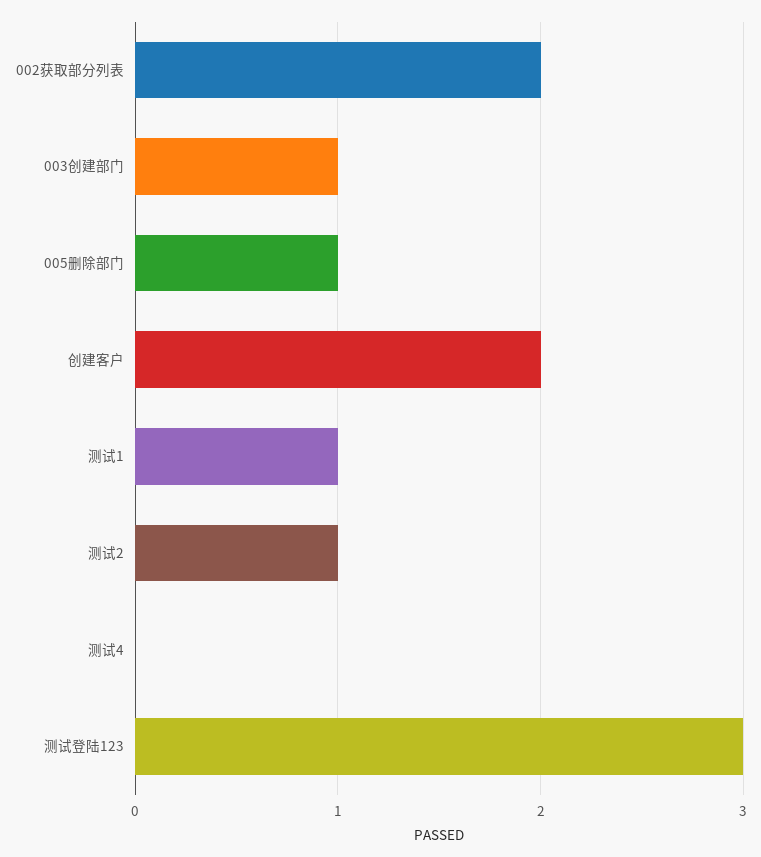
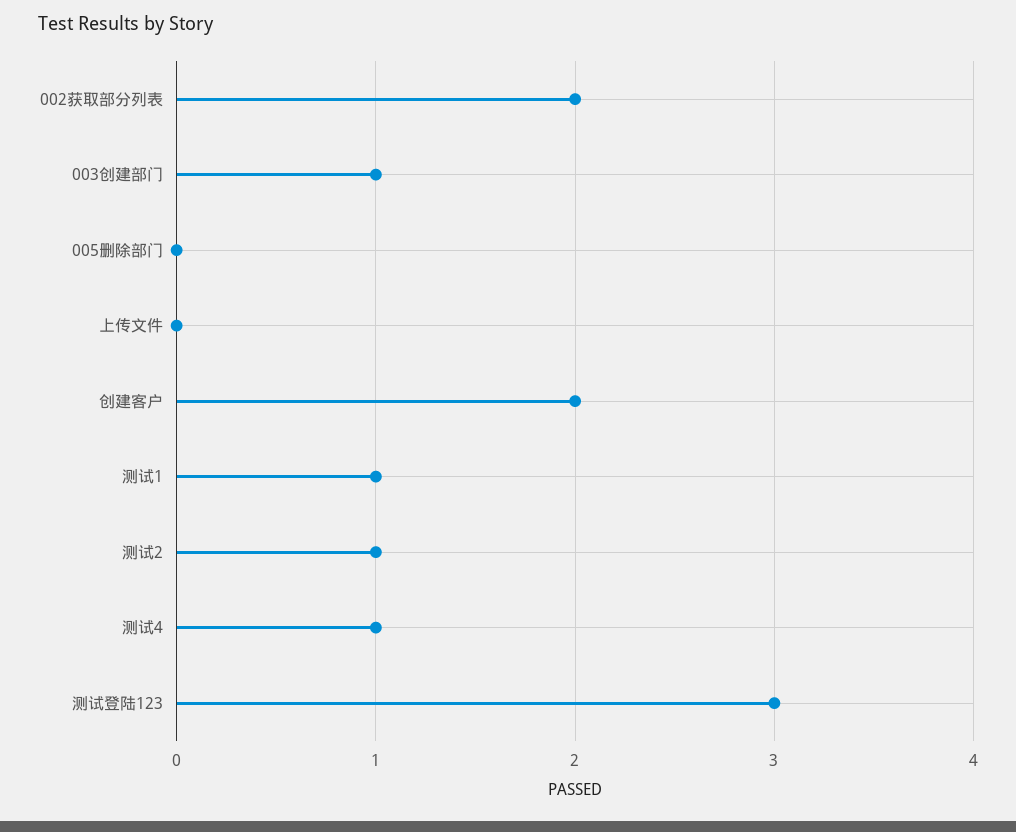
  {
    "002获取部分列表": 2,
    "003创建部门": 1,
-   "005删除部门": 1,
+   "005删除部门": 0,
    "创建客户": 2,
    "测试1": 1,
    "测试2": 1,
-   "测试4": 0,
+   "测试4": 1,
-   "测试登陆123": 3
+   "测试登陆123": 3,
+   "上传文件": 0
  }

